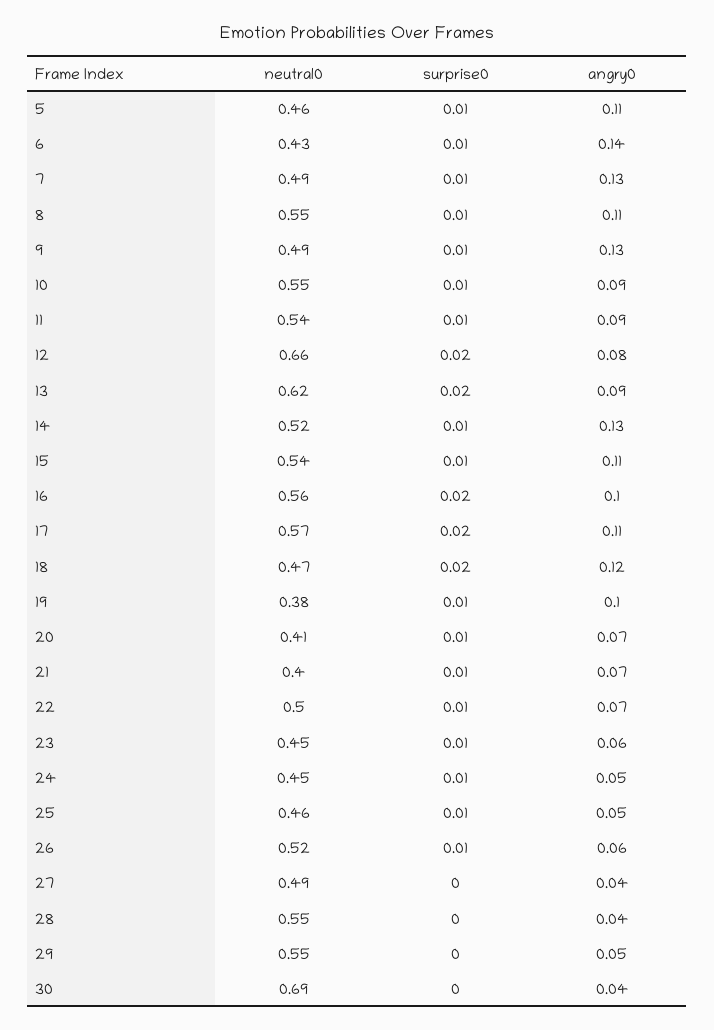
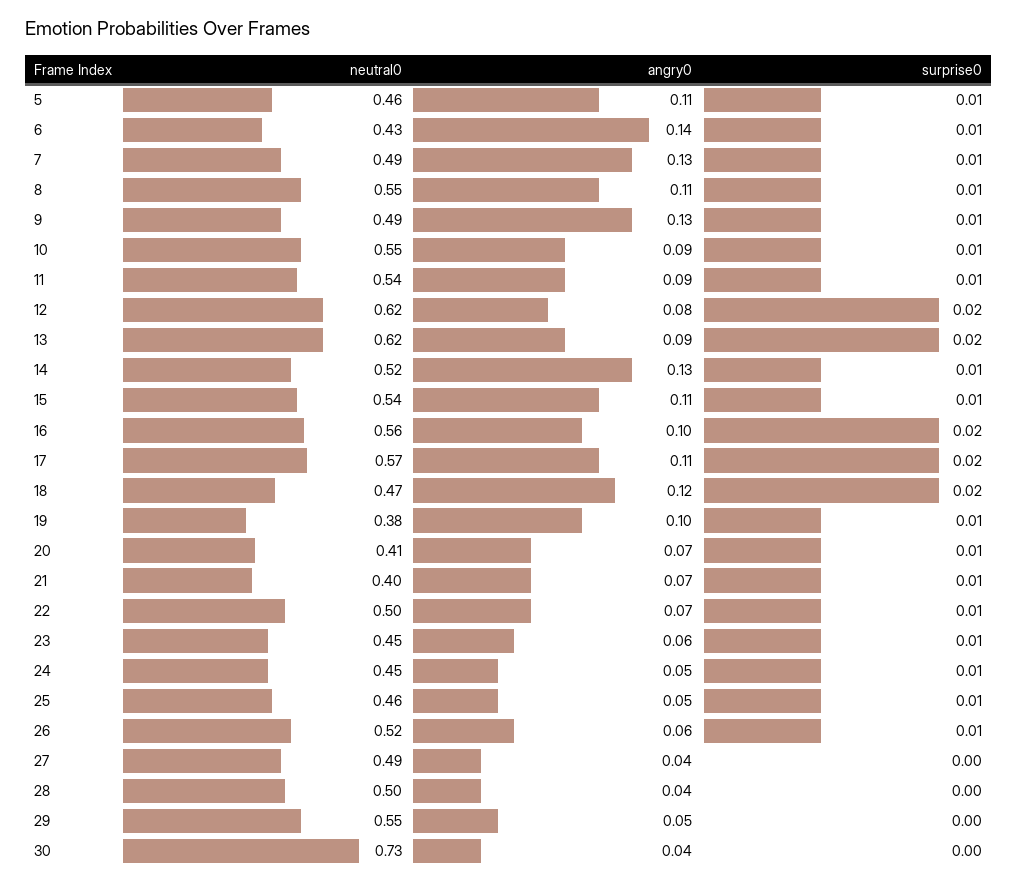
  {
    "neutral0": {
      "5": 0.46,
      "6": 0.43,
      "7": 0.49,
      "8": 0.55,
      "9": 0.49,
      "10": 0.55,
      "11": 0.54,
-     "12": 0.66,
+     "12": 0.62,
      "13": 0.62,
      "14": 0.52,
      "15": 0.54,
      "16": 0.56,
      "17": 0.57,
      "18": 0.47,
      "19": 0.38,
      "20": 0.41,
      "21": 0.4,
      "22": 0.5,
      "23": 0.45,
      "24": 0.45,
      "25": 0.46,
      "26": 0.52,
      "27": 0.49,
-     "28": 0.55,
+     "28": 0.5,
      "29": 0.55,
-     "30": 0.69
+     "30": 0.73
    },
    "surprise0": {
      "5": 0.01,
      "6": 0.01,
      "7": 0.01,
      "8": 0.01,
      "9": 0.01,
      "10": 0.01,
      "11": 0.01,
      "12": 0.02,
      "13": 0.02,
      "14": 0.01,
      "15": 0.01,
      "16": 0.02,
      "17": 0.02,
      "18": 0.02,
      "19": 0.01,
      "20": 0.01,
      "21": 0.01,
      "22": 0.01,
      "23": 0.01,
      "24": 0.01,
      "25": 0.01,
      "26": 0.01,
      "27": 0,
      "28": 0,
      "29": 0,
      "30": 0
    },
    "angry0": {
      "5": 0.11,
      "6": 0.14,
      "7": 0.13,
      "8": 0.11,
      "9": 0.13,
      "10": 0.09,
      "11": 0.09,
      "12": 0.08,
      "13": 0.09,
      "14": 0.13,
      "15": 0.11,
      "16": 0.1,
      "17": 0.11,
      "18": 0.12,
      "19": 0.1,
      "20": 0.07,
      "21": 0.07,
      "22": 0.07,
      "23": 0.06,
      "24": 0.05,
      "25": 0.05,
      "26": 0.06,
      "27": 0.04,
      "28": 0.04,
      "29": 0.05,
      "30": 0.04
    }
  }

